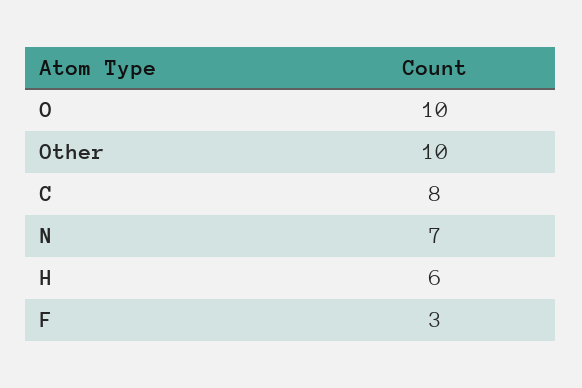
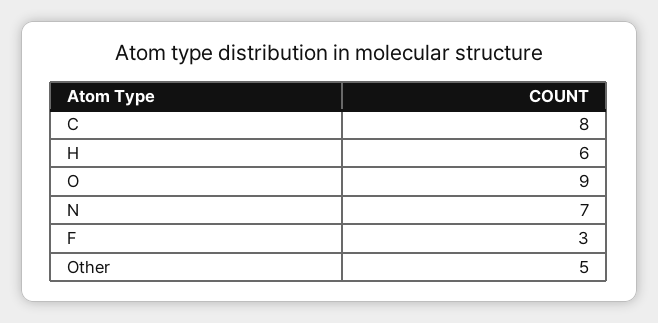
  {
-   "O": 10,
+   "O": 9,
-   "Other": 10,
+   "Other": 5,
    "C": 8,
    "N": 7,
    "H": 6,
    "F": 3
  }

